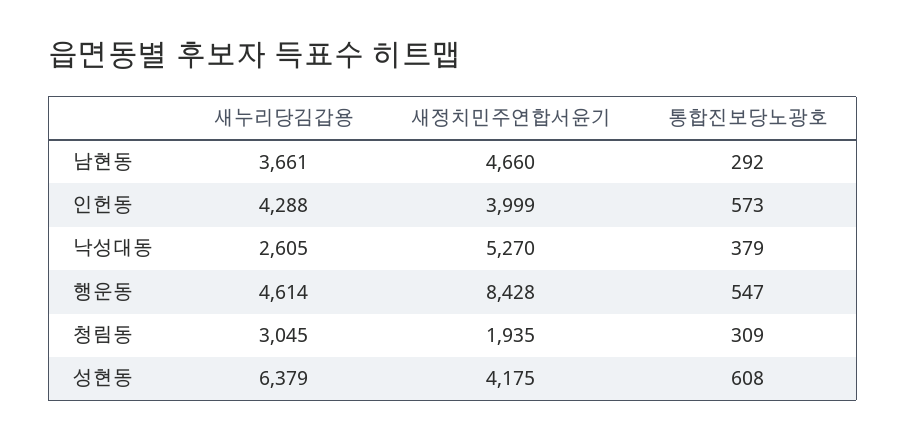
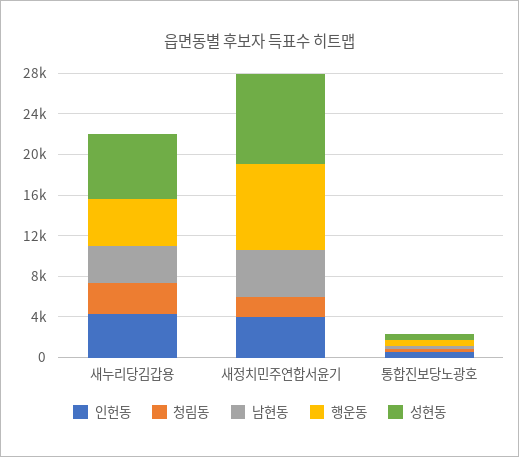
  {
    "남현동": {
      "새누리당김갑용": 3661,
      "새정치민주연합서윤기": 4660,
      "통합진보당노광호": 292
    },
    "인헌동": {
      "새누리당김갑용": 4288,
      "새정치민주연합서윤기": 3999,
      "통합진보당노광호": 573
    },
-   "낙성대동": {
-     "새누리당김갑용": 2605,
-     "새정치민주연합서윤기": 5270,
-     "통합진보당노광호": 379
-   },
    "행운동": {
      "새누리당김갑용": 4614,
      "새정치민주연합서윤기": 8428,
      "통합진보당노광호": 547
    },
    "청림동": {
      "새누리당김갑용": 3045,
      "새정치민주연합서윤기": 1935,
      "통합진보당노광호": 309
    },
    "성현동": {
      "새누리당김갑용": 6379,
-     "새정치민주연합서윤기": 4175,
+     "새정치민주연합서윤기": 9000,
      "통합진보당노광호": 608
    }
  }

